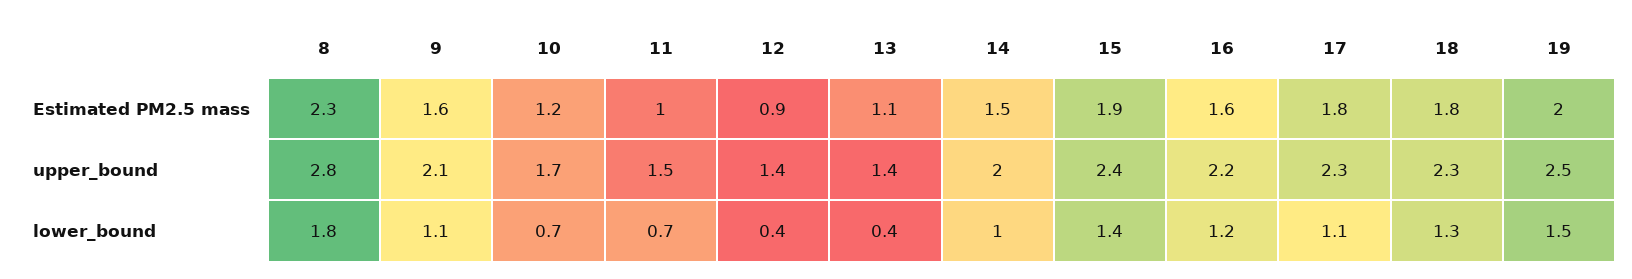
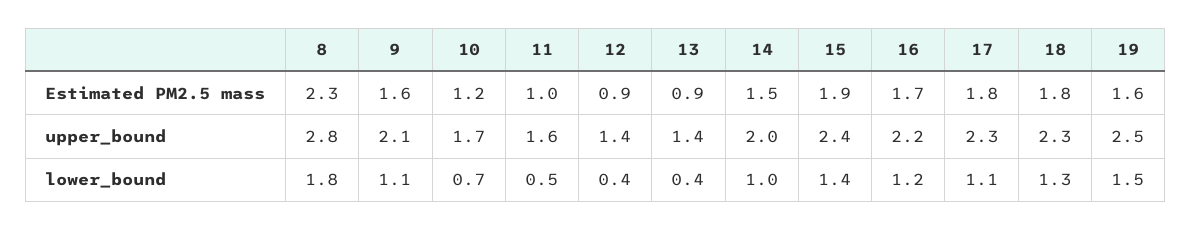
  {
    "8": {
      "Estimated PM2.5 mass": 2.3,
      "upper_bound": 2.8,
      "lower_bound": 1.8
    },
    "9": {
      "Estimated PM2.5 mass": 1.6,
      "upper_bound": 2.1,
      "lower_bound": 1.1
    },
    "10": {
      "Estimated PM2.5 mass": 1.2,
      "upper_bound": 1.7,
      "lower_bound": 0.7
    },
    "11": {
      "Estimated PM2.5 mass": 1,
-     "upper_bound": 1.5,
+     "upper_bound": 1.6,
-     "lower_bound": 0.7
+     "lower_bound": 0.5
    },
    "12": {
      "Estimated PM2.5 mass": 0.9,
      "upper_bound": 1.4,
      "lower_bound": 0.4
    },
    "13": {
-     "Estimated PM2.5 mass": 1.1,
+     "Estimated PM2.5 mass": 0.9,
      "upper_bound": 1.4,
      "lower_bound": 0.4
    },
    "14": {
      "Estimated PM2.5 mass": 1.5,
      "upper_bound": 2,
      "lower_bound": 1
    },
    "15": {
      "Estimated PM2.5 mass": 1.9,
      "upper_bound": 2.4,
      "lower_bound": 1.4
    },
    "16": {
-     "Estimated PM2.5 mass": 1.6,
+     "Estimated PM2.5 mass": 1.7,
      "upper_bound": 2.2,
      "lower_bound": 1.2
    },
    "17": {
      "Estimated PM2.5 mass": 1.8,
      "upper_bound": 2.3,
      "lower_bound": 1.1
    },
    "18": {
      "Estimated PM2.5 mass": 1.8,
      "upper_bound": 2.3,
      "lower_bound": 1.3
    },
    "19": {
-     "Estimated PM2.5 mass": 2,
+     "Estimated PM2.5 mass": 1.6,
      "upper_bound": 2.5,
      "lower_bound": 1.5
    }
  }

